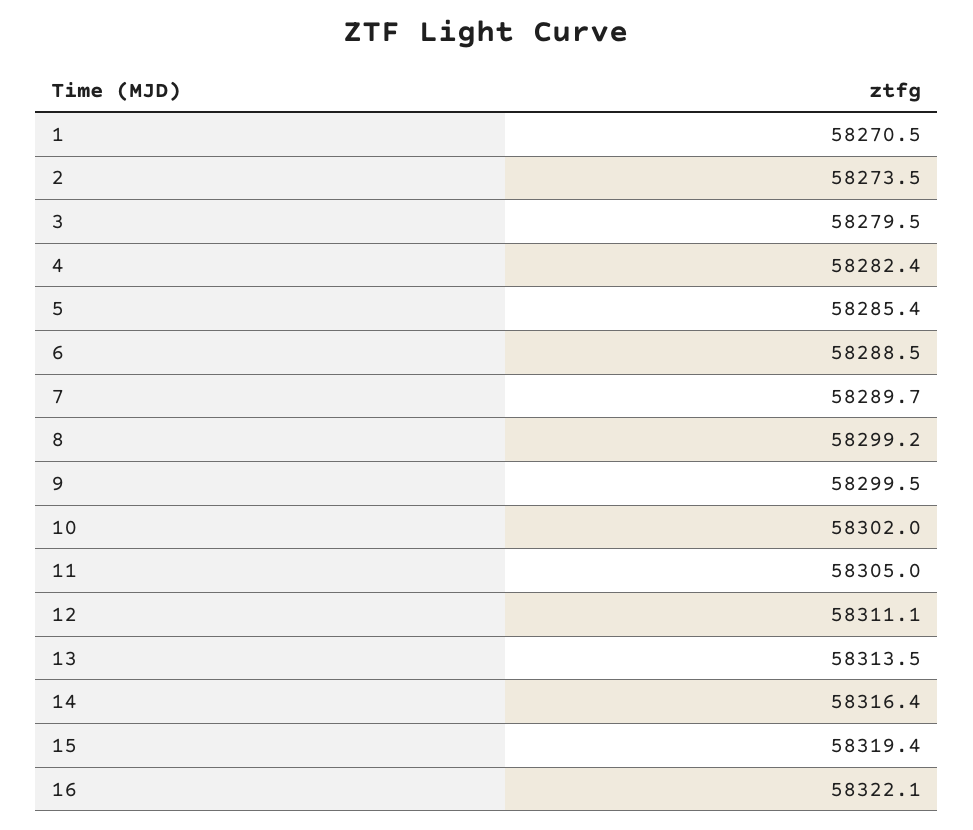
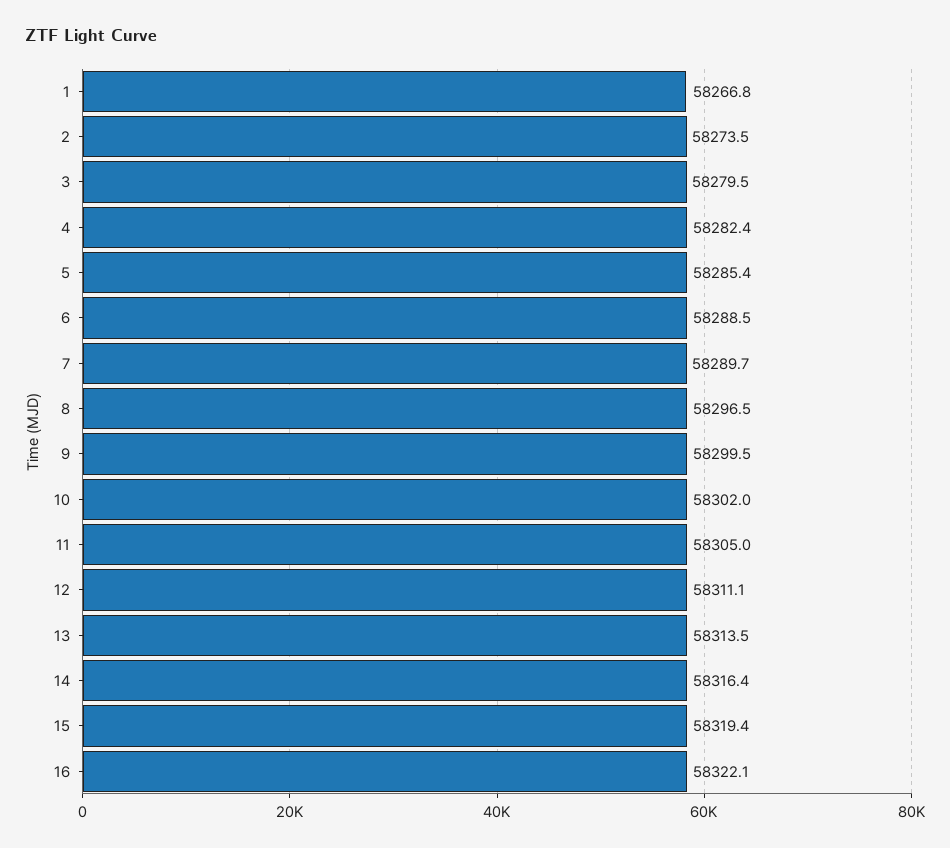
  {
-   "1": 58270.5,
+   "1": 58266.8,
    "2": 58273.5,
    "3": 58279.5,
    "4": 58282.4,
    "5": 58285.4,
    "6": 58288.5,
    "7": 58289.7,
-   "8": 58299.2,
+   "8": 58296.5,
    "9": 58299.5,
    "10": 58302,
    "11": 58305,
    "12": 58311.1,
    "13": 58313.5,
    "14": 58316.4,
    "15": 58319.4,
    "16": 58322.1
  }

